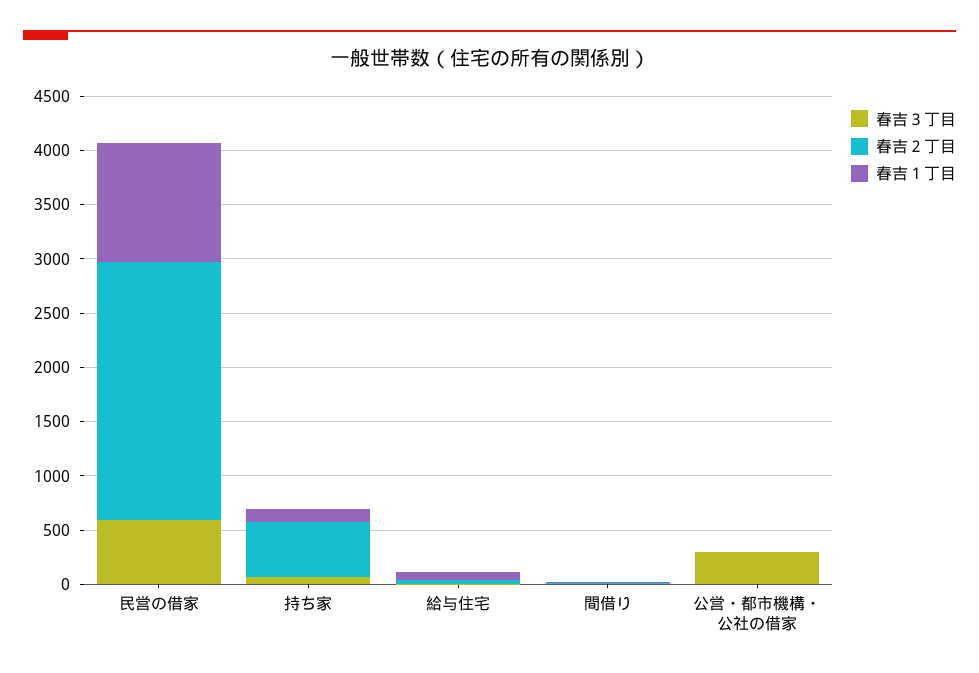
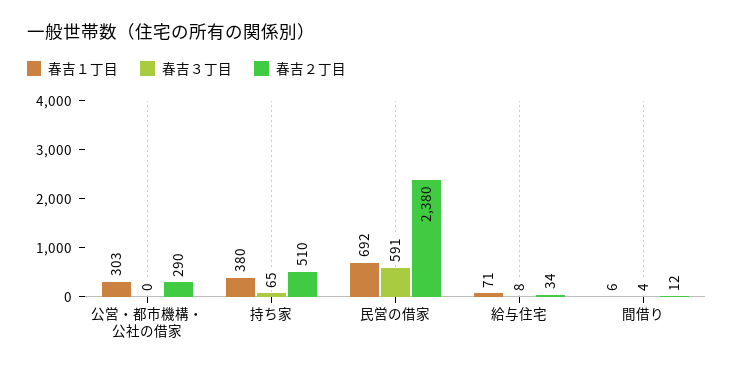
  {
    "春吉３丁目": {
      "民営の借家": 591,
      "持ち家": 65,
      "給与住宅": 8,
      "間借り": 4,
-     "公営・都市機構・公社の借家": 300
+     "公営・都市機構・公社の借家": 0
    },
    "春吉２丁目": {
      "民営の借家": 2380,
      "持ち家": 510,
      "給与住宅": 34,
      "間借り": 12,
-     "公営・都市機構・公社の借家": 0
+     "公営・都市機構・公社の借家": 290
    },
    "春吉１丁目": {
-     "民営の借家": 1100,
+     "民営の借家": 692,
-     "持ち家": 100,
+     "持ち家": 380,
      "給与住宅": 71,
      "間借り": 6,
-     "公営・都市機構・公社の借家": 0
+     "公営・都市機構・公社の借家": 303
    }
  }

